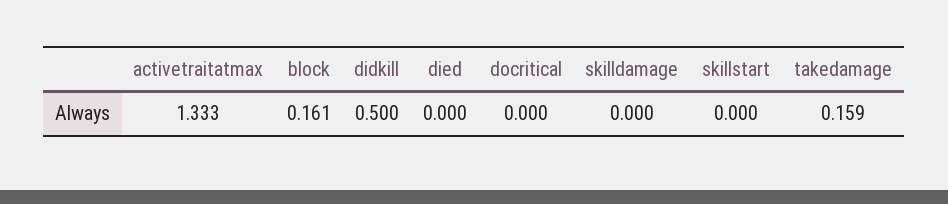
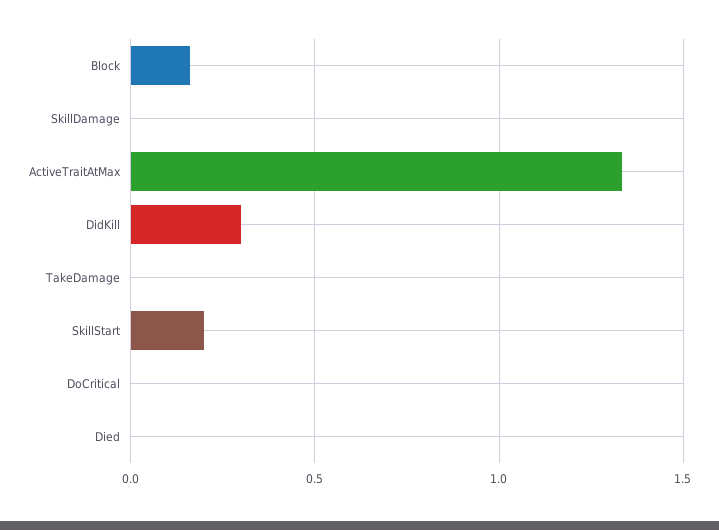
  {
    "activetraitatmax": 1.333,
    "block": 0.161,
-   "didkill": 0.5,
+   "didkill": 0.3,
    "died": 0,
    "docritical": 0,
    "skilldamage": 0,
-   "skillstart": 0,
+   "skillstart": 0.2,
-   "takedamage": 0.159
+   "takedamage": 0
  }

